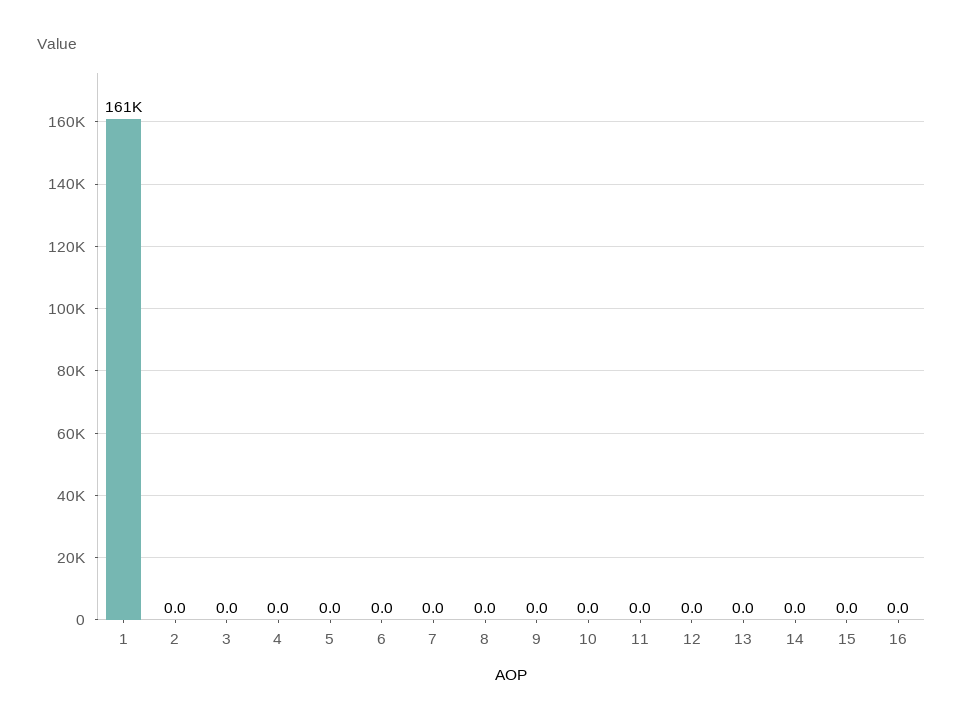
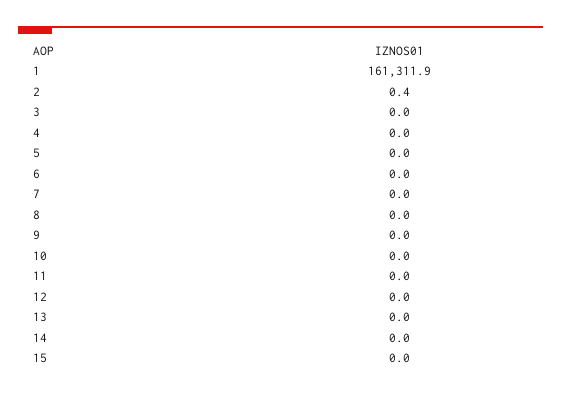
  {
    "1": 161311.9,
-   "2": 0,
+   "2": 0.4,
    "3": 0,
    "4": 0,
    "5": 0,
    "6": 0,
    "7": 0,
    "8": 0,
    "9": 0,
    "10": 0,
    "11": 0,
    "12": 0,
    "13": 0,
    "14": 0,
-   "15": 0,
+   "15": 0
-   "16": 0
  }

